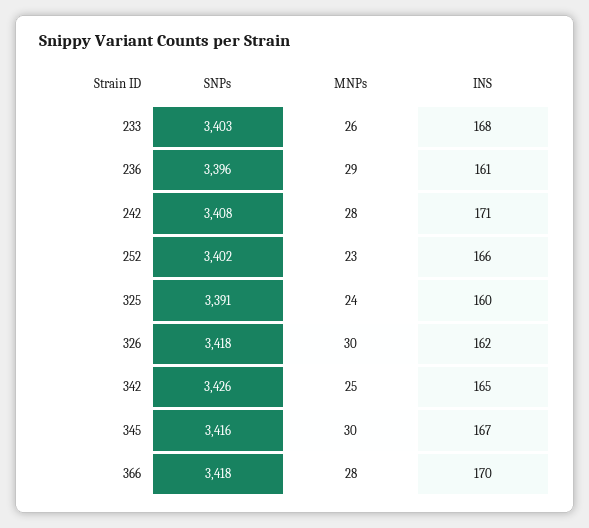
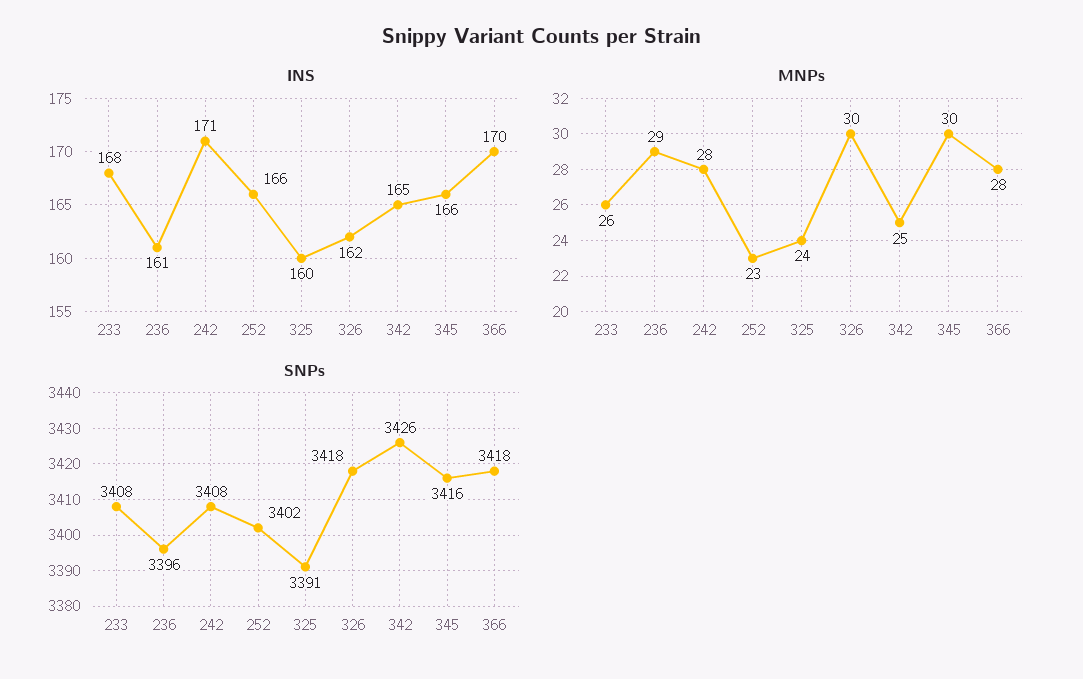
  {
    "SNPs": {
-     "233": 3403,
+     "233": 3408,
      "236": 3396,
      "242": 3408,
      "252": 3402,
      "325": 3391,
      "326": 3418,
      "342": 3426,
      "345": 3416,
      "366": 3418
    },
    "MNPs": {
      "233": 26,
      "236": 29,
      "242": 28,
      "252": 23,
      "325": 24,
      "326": 30,
      "342": 25,
      "345": 30,
      "366": 28
    },
    "INS": {
      "233": 168,
      "236": 161,
      "242": 171,
      "252": 166,
      "325": 160,
      "326": 162,
      "342": 165,
-     "345": 167,
+     "345": 166,
      "366": 170
    }
  }

